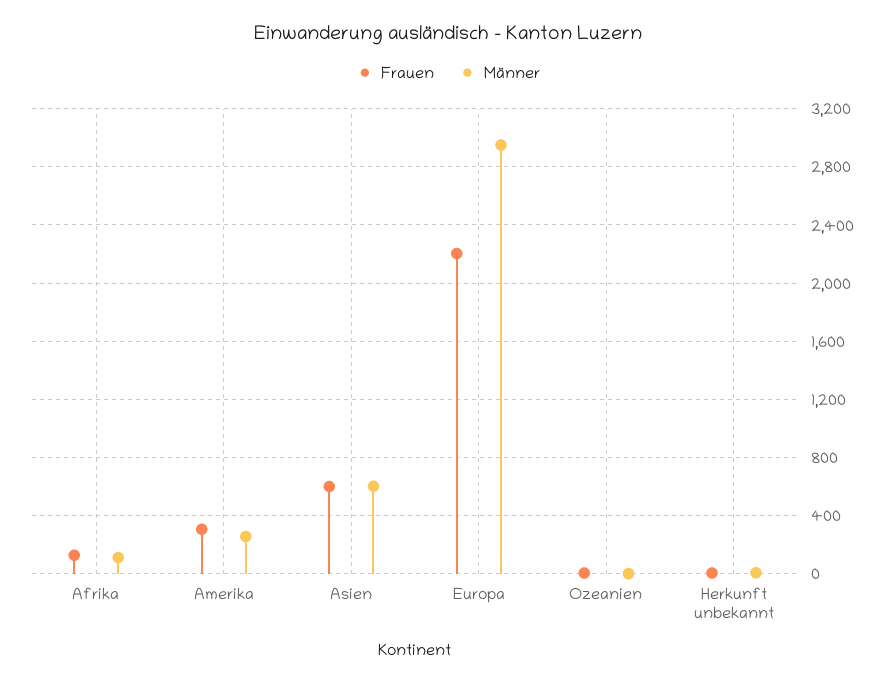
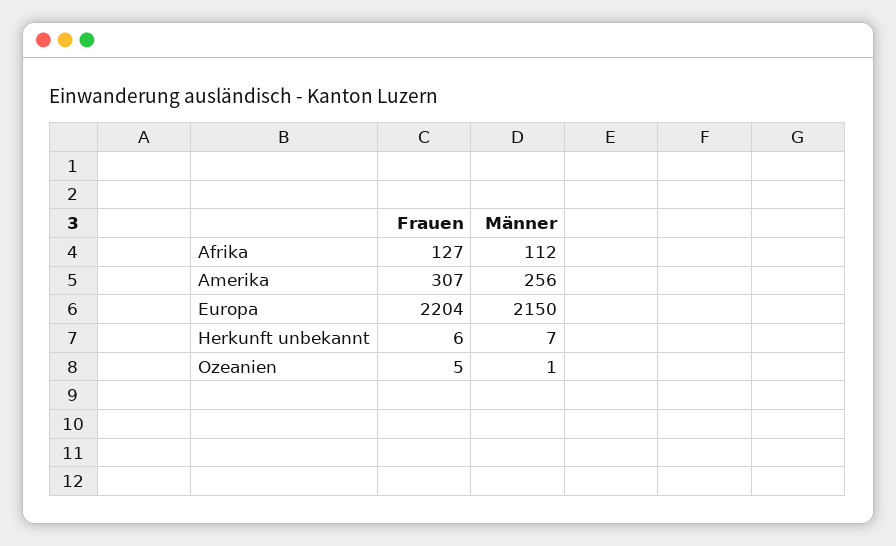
  {
    "Frauen": {
      "Afrika": 127,
      "Amerika": 307,
-     "Asien": 600,
      "Europa": 2204,
      "Ozeanien": 5,
      "Herkunft unbekannt": 6
    },
    "Männer": {
      "Afrika": 112,
      "Amerika": 256,
-     "Asien": 600,
-     "Europa": 2950,
+     "Europa": 2150,
      "Ozeanien": 1,
      "Herkunft unbekannt": 7
    }
  }

